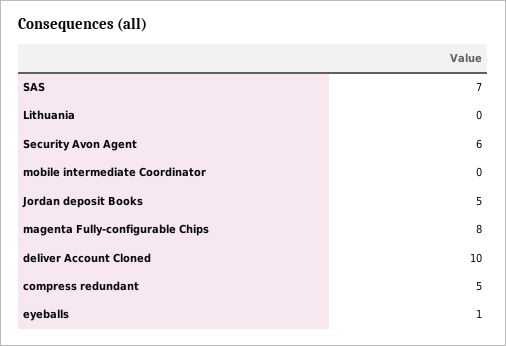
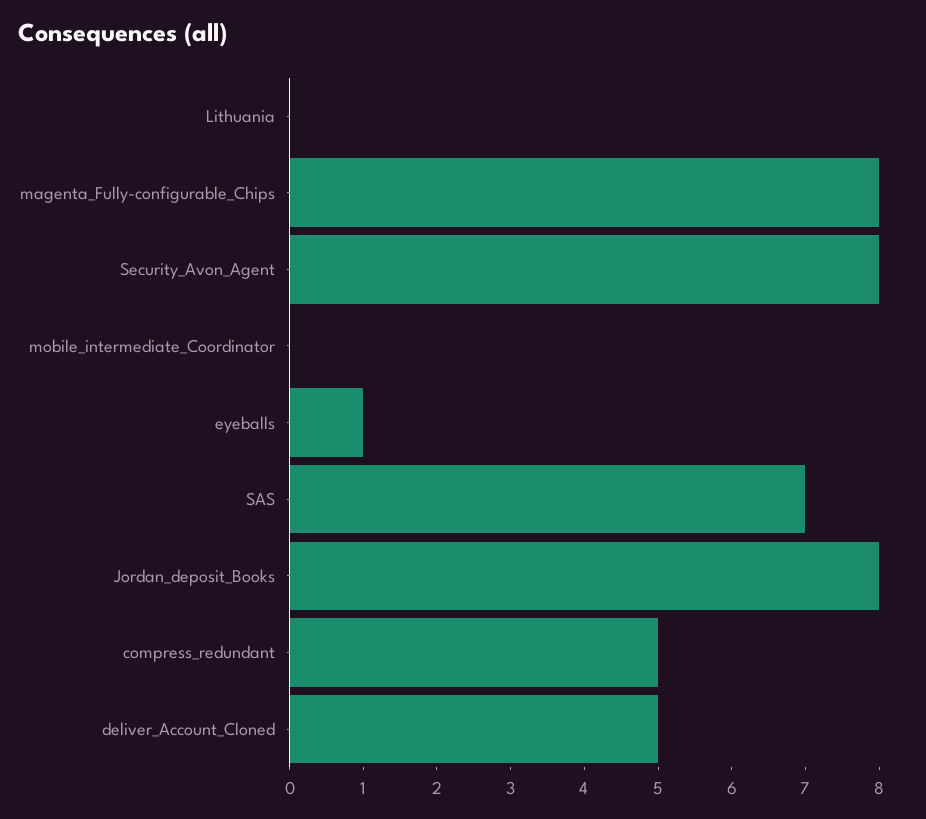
  {
    "SAS": 7,
    "Lithuania": 0,
-   "Security Avon Agent": 6,
+   "Security Avon Agent": 8,
    "mobile intermediate Coordinator": 0,
-   "Jordan deposit Books": 5,
+   "Jordan deposit Books": 8,
    "magenta Fully-configurable Chips": 8,
-   "deliver Account Cloned": 10,
+   "deliver Account Cloned": 5,
    "compress redundant": 5,
    "eyeballs": 1
  }

